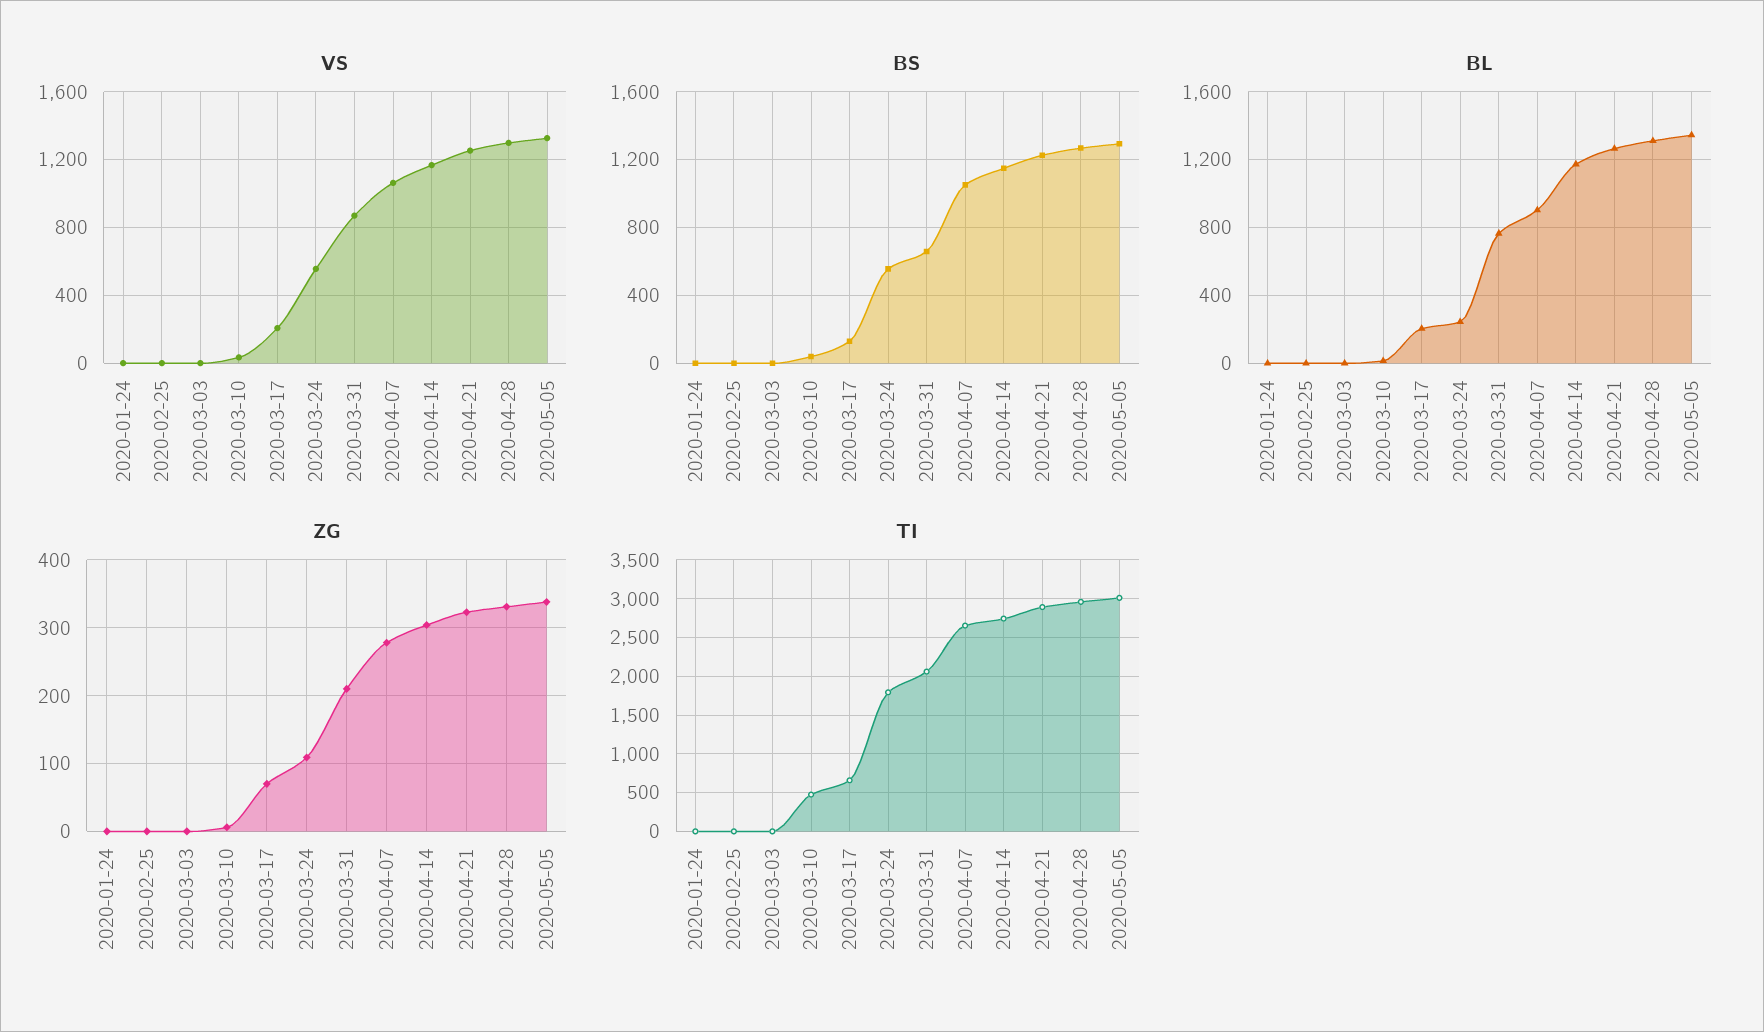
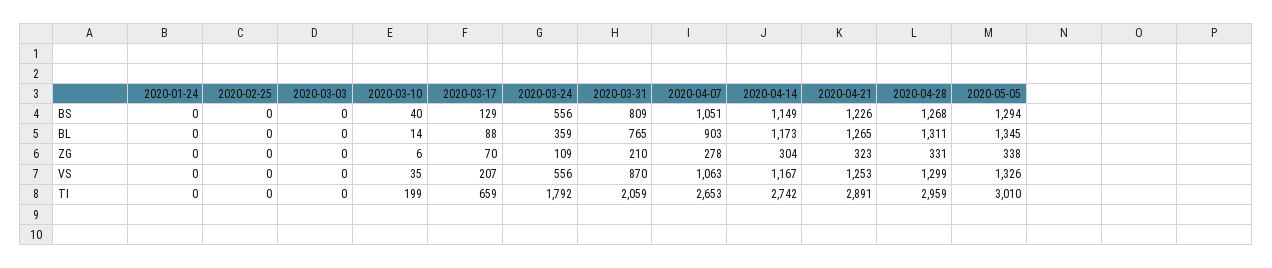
  {
    "VS": {
      "2020-01-24": 0,
      "2020-02-25": 0,
      "2020-03-03": 0,
      "2020-03-10": 35,
      "2020-03-17": 207,
      "2020-03-24": 556,
      "2020-03-31": 870,
      "2020-04-07": 1063,
      "2020-04-14": 1167,
      "2020-04-21": 1253,
      "2020-04-28": 1299,
      "2020-05-05": 1326
    },
    "BS": {
      "2020-01-24": 0,
      "2020-02-25": 0,
      "2020-03-03": 0,
      "2020-03-10": 40,
      "2020-03-17": 129,
      "2020-03-24": 556,
-     "2020-03-31": 650,
+     "2020-03-31": 809,
      "2020-04-07": 1051,
      "2020-04-14": 1149,
      "2020-04-21": 1226,
      "2020-04-28": 1268,
      "2020-05-05": 1294
    },
    "BL": {
      "2020-01-24": 0,
      "2020-02-25": 0,
      "2020-03-03": 0,
      "2020-03-10": 14,
-     "2020-03-17": 200,
+     "2020-03-17": 88,
-     "2020-03-24": 250,
+     "2020-03-24": 359,
      "2020-03-31": 765,
      "2020-04-07": 903,
      "2020-04-14": 1173,
      "2020-04-21": 1265,
      "2020-04-28": 1311,
      "2020-05-05": 1345
    },
    "ZG": {
      "2020-01-24": 0,
      "2020-02-25": 0,
      "2020-03-03": 0,
      "2020-03-10": 6,
      "2020-03-17": 70,
      "2020-03-24": 109,
      "2020-03-31": 210,
      "2020-04-07": 278,
      "2020-04-14": 304,
      "2020-04-21": 323,
      "2020-04-28": 331,
      "2020-05-05": 338
    },
    "TI": {
      "2020-01-24": 0,
      "2020-02-25": 0,
      "2020-03-03": 0,
-     "2020-03-10": 500,
+     "2020-03-10": 199,
      "2020-03-17": 659,
      "2020-03-24": 1792,
      "2020-03-31": 2059,
      "2020-04-07": 2653,
      "2020-04-14": 2742,
      "2020-04-21": 2891,
      "2020-04-28": 2959,
      "2020-05-05": 3010
    }
  }

